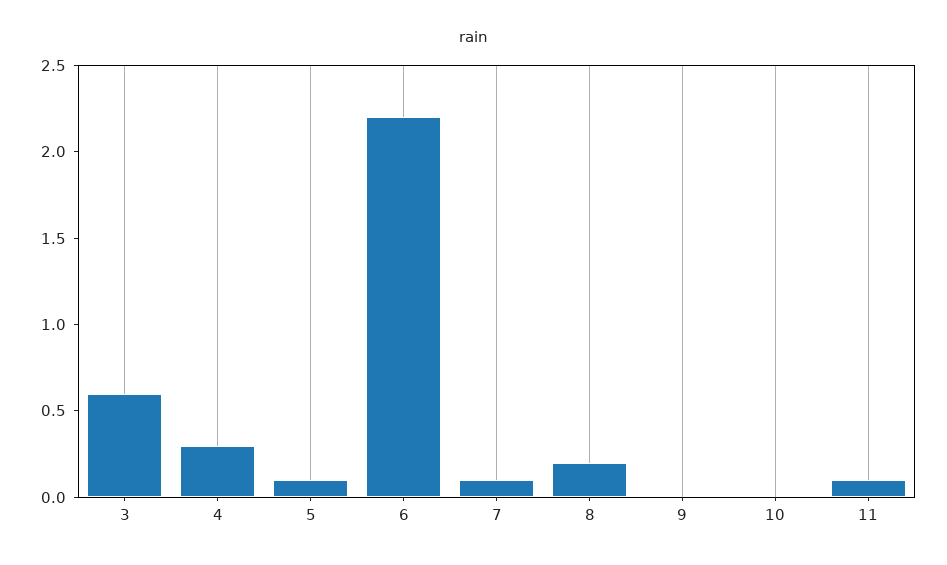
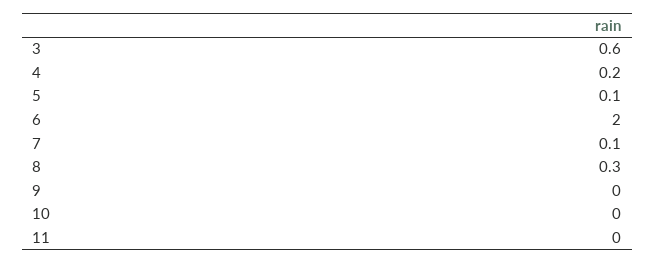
  {
    "3": 0.6,
-   "4": 0.3,
+   "4": 0.2,
    "5": 0.1,
-   "6": 2.2,
+   "6": 2,
    "7": 0.1,
-   "8": 0.2,
+   "8": 0.3,
    "9": 0,
    "10": 0,
-   "11": 0.1
+   "11": 0
  }

